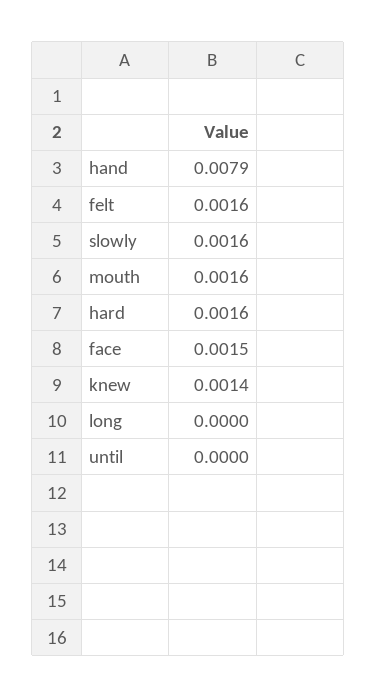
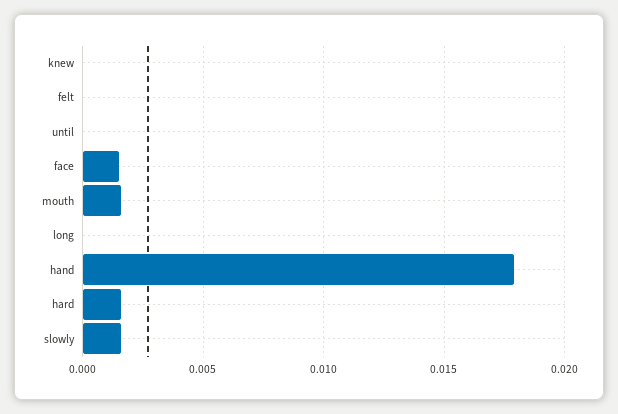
  {
-   "hand": 0.0079,
+   "hand": 0.018,
-   "felt": 0.0016,
+   "felt": 0,
    "slowly": 0.0016,
    "mouth": 0.0016,
    "hard": 0.0016,
    "face": 0.0015,
-   "knew": 0.0014,
+   "knew": 0,
    "long": 0,
    "until": 0
  }

